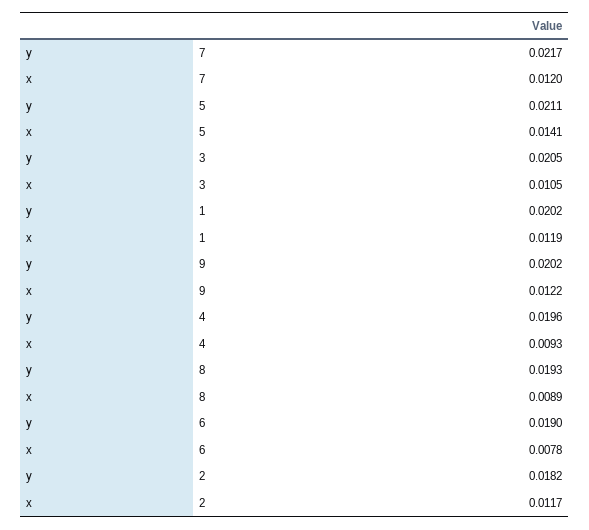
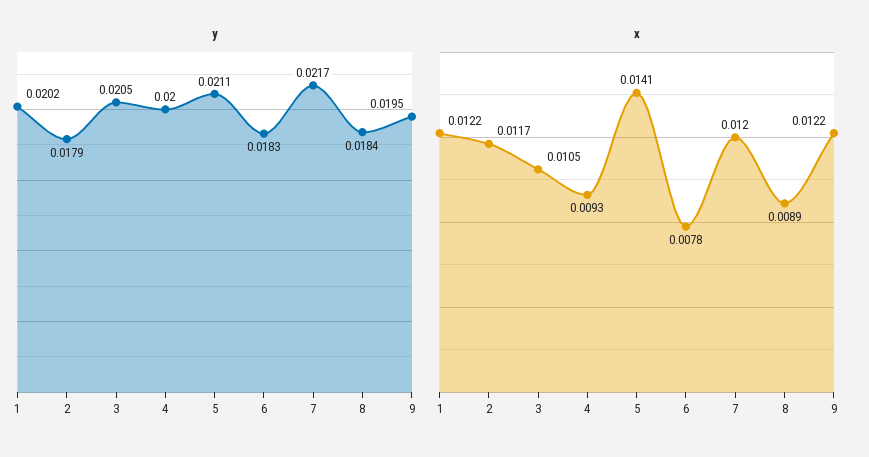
  {
    "y": {
      "7": 0.0217,
      "5": 0.0211,
      "3": 0.0205,
      "1": 0.0202,
-     "9": 0.0202,
+     "9": 0.0195,
-     "4": 0.0196,
+     "4": 0.02,
-     "8": 0.0193,
+     "8": 0.0184,
-     "6": 0.019,
+     "6": 0.0183,
-     "2": 0.0182
+     "2": 0.0179
    },
    "x": {
      "7": 0.012,
      "5": 0.0141,
      "3": 0.0105,
-     "1": 0.0119,
+     "1": 0.0122,
      "9": 0.0122,
      "4": 0.0093,
      "8": 0.0089,
      "6": 0.0078,
      "2": 0.0117
    }
  }

